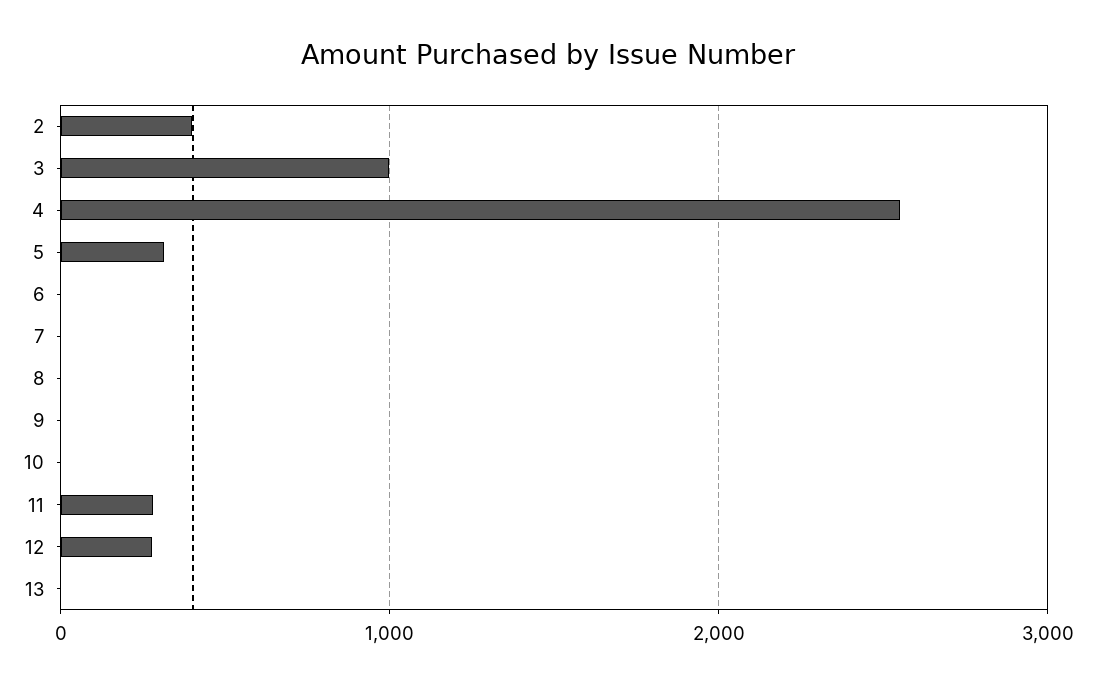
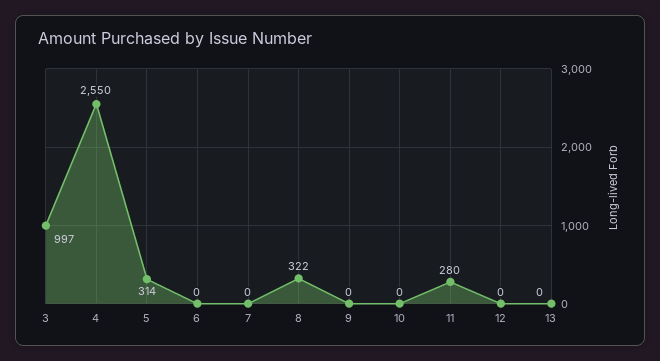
  {
-   "2": 400,
    "3": 997,
    "4": 2550,
    "5": 314,
    "6": 0,
    "7": 0,
-   "8": 0,
+   "8": 322,
    "9": 0,
    "10": 0,
    "11": 280,
-   "12": 300,
+   "12": 0,
    "13": 0
  }

